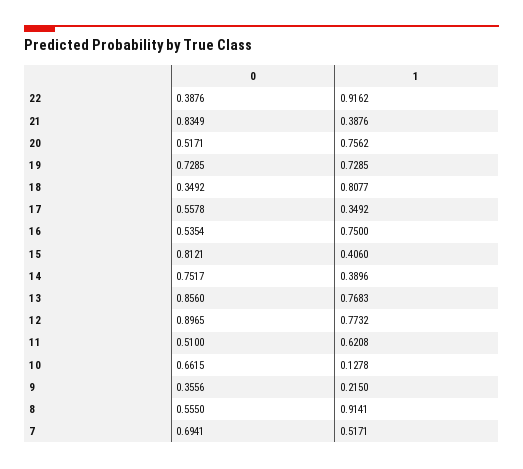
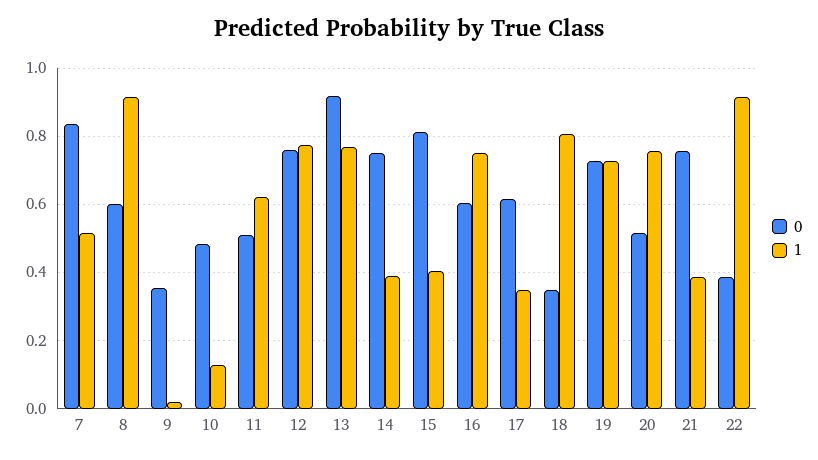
  {
    "0": {
      "22": 0.3876,
-     "21": 0.8349,
+     "21": 0.76,
      "20": 0.5171,
      "19": 0.7285,
      "18": 0.3492,
-     "17": 0.5578,
+     "17": 0.62,
-     "16": 0.5354,
+     "16": 0.6,
      "15": 0.8121,
      "14": 0.7517,
-     "13": 0.856,
+     "13": 0.92,
-     "12": 0.8965,
+     "12": 0.76,
      "11": 0.51,
-     "10": 0.6615,
+     "10": 0.48,
      "9": 0.3556,
-     "8": 0.555,
+     "8": 0.6,
-     "7": 0.6941
+     "7": 0.84
    },
    "1": {
      "22": 0.9162,
      "21": 0.3876,
      "20": 0.7562,
      "19": 0.7285,
      "18": 0.8077,
      "17": 0.3492,
      "16": 0.75,
      "15": 0.406,
      "14": 0.3896,
      "13": 0.7683,
      "12": 0.7732,
      "11": 0.6208,
      "10": 0.1278,
-     "9": 0.215,
+     "9": 0.02,
      "8": 0.9141,
      "7": 0.5171
    }
  }

